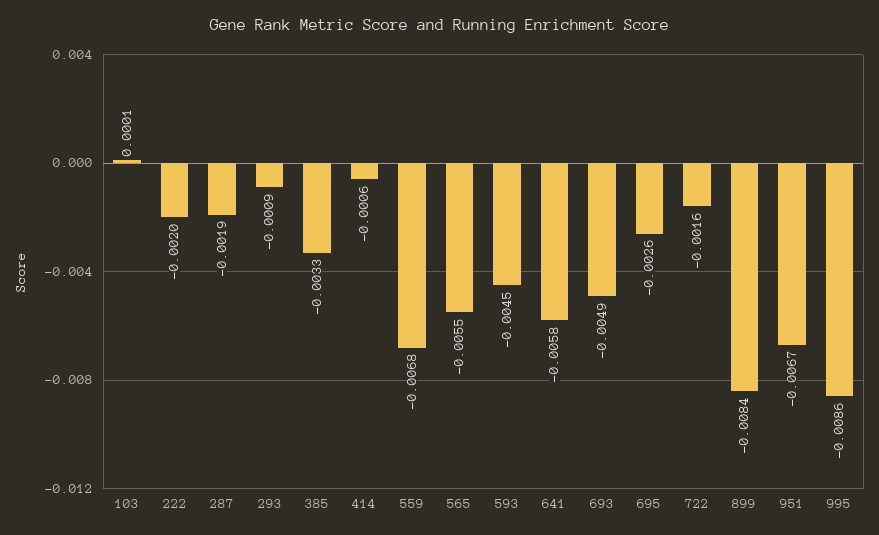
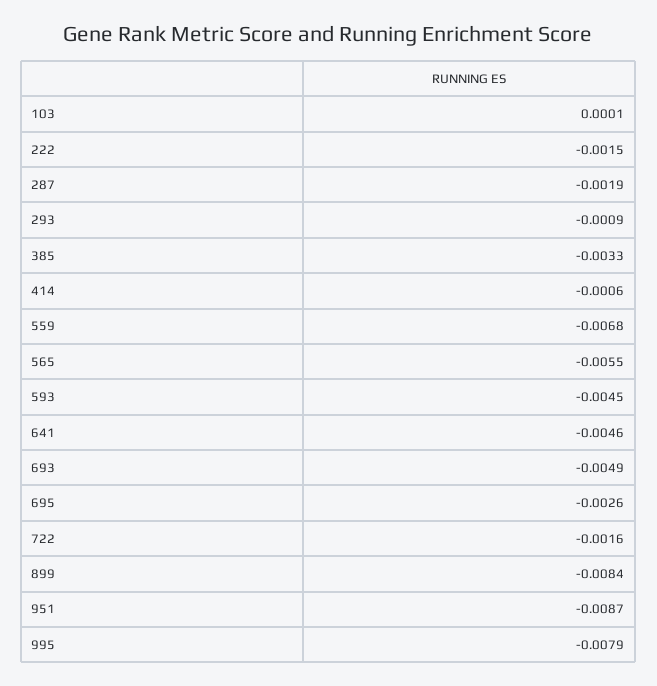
  {
    "103": 0.0001,
-   "222": -0.002,
+   "222": -0.0015,
    "287": -0.0019,
    "293": -0.0009,
    "385": -0.0033,
    "414": -0.0006,
    "559": -0.0068,
    "565": -0.0055,
    "593": -0.0045,
-   "641": -0.0058,
+   "641": -0.0046,
    "693": -0.0049,
    "695": -0.0026,
    "722": -0.0016,
    "899": -0.0084,
-   "951": -0.0067,
+   "951": -0.0087,
-   "995": -0.0086
+   "995": -0.0079
  }

